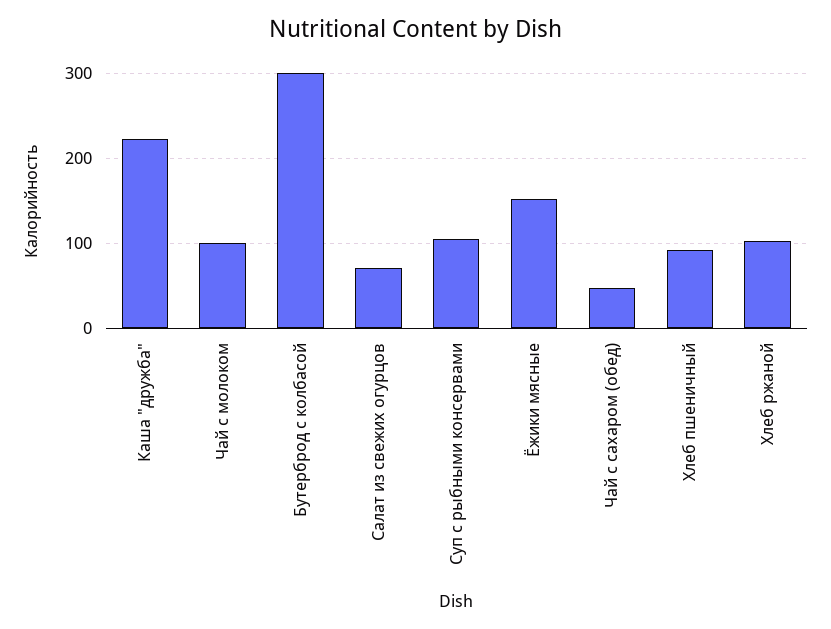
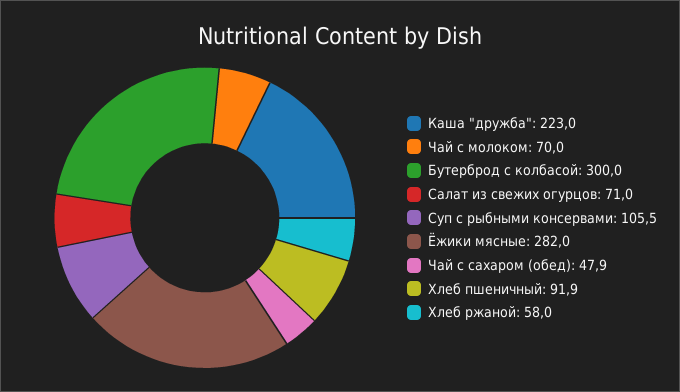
  {
    "Каша \"дружба\"": 223,
-   "Чай с молоком": 100,
+   "Чай с молоком": 70,
    "Бутерброд с колбасой": 300,
    "Салат из свежих огурцов": 71,
    "Суп с рыбными консервами": 105.5,
-   "Ёжики мясные": 150,
+   "Ёжики мясные": 282,
    "Чай с сахаром (обед)": 47.9,
    "Хлеб пшеничный": 91.9,
-   "Хлеб ржаной": 100
+   "Хлеб ржаной": 58
  }

